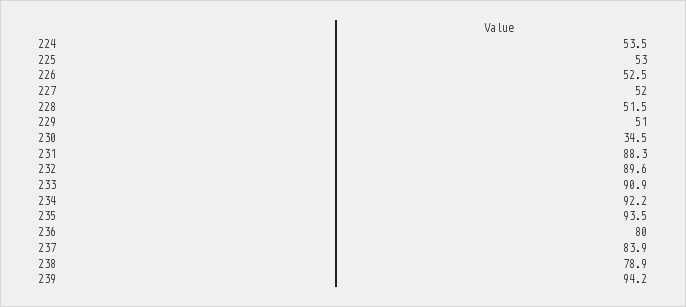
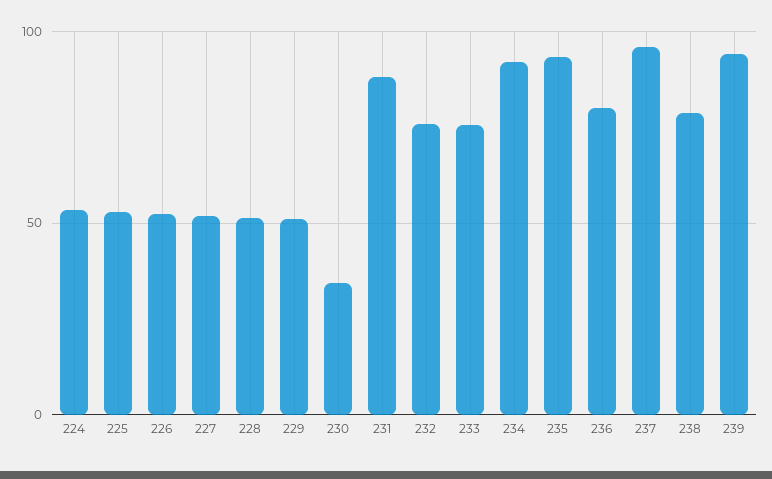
  {
    "224": 53.5,
    "225": 53,
    "226": 52.5,
    "227": 52,
    "228": 51.5,
    "229": 51,
    "230": 34.5,
    "231": 88.3,
-   "232": 89.6,
+   "232": 75,
-   "233": 90.9,
+   "233": 75,
    "234": 92.2,
    "235": 93.5,
    "236": 80,
-   "237": 83.9,
+   "237": 95,
    "238": 78.9,
    "239": 94.2
  }

